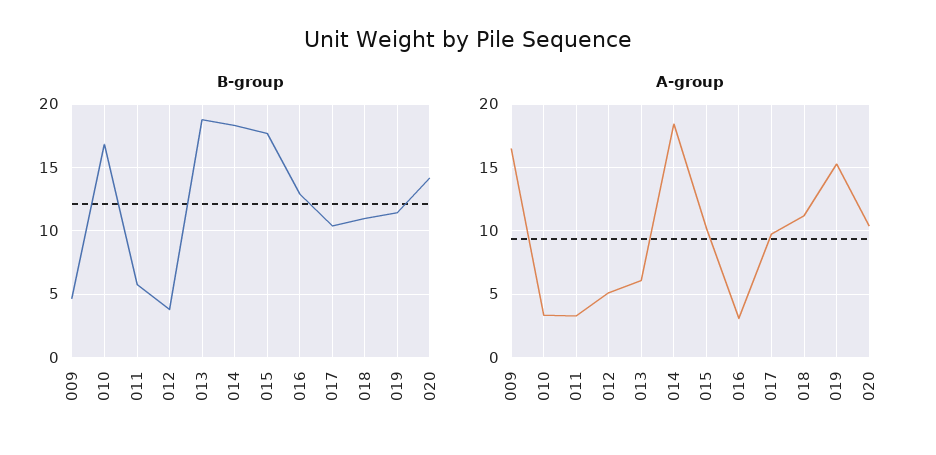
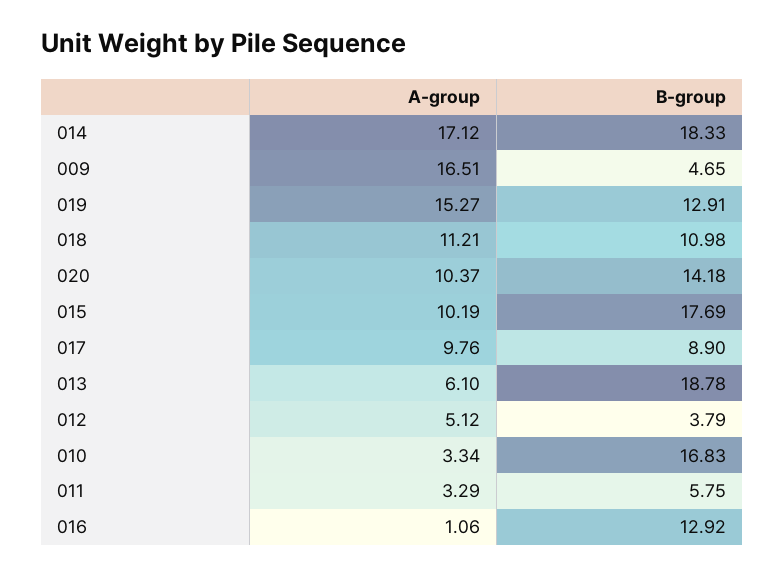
  {
    "B-group": {
      "009": 4.65,
      "010": 16.83,
      "011": 5.75,
      "012": 3.79,
      "013": 18.78,
      "014": 18.33,
      "015": 17.69,
      "016": 12.92,
-     "017": 10.5,
+     "017": 8.9,
      "018": 10.98,
-     "019": 11.5,
+     "019": 12.91,
      "020": 14.18
    },
    "A-group": {
      "009": 16.51,
      "010": 3.34,
      "011": 3.29,
      "012": 5.12,
      "013": 6.1,
-     "014": 18.5,
+     "014": 17.12,
      "015": 10.19,
-     "016": 3,
+     "016": 1.06,
      "017": 9.76,
      "018": 11.21,
      "019": 15.27,
      "020": 10.37
    }
  }

